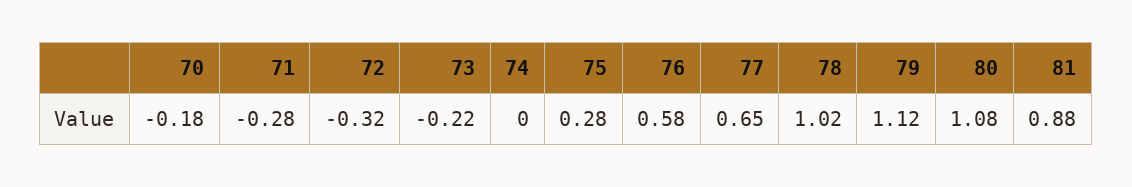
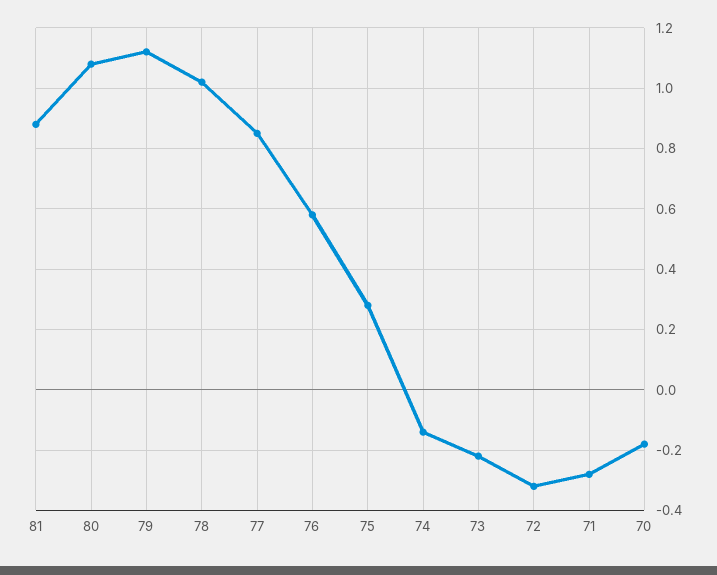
  {
    "70": -0.18,
    "71": -0.28,
    "72": -0.32,
    "73": -0.22,
-   "74": 0,
+   "74": -0.15,
    "75": 0.28,
    "76": 0.58,
-   "77": 0.65,
+   "77": 0.85,
    "78": 1.02,
    "79": 1.12,
    "80": 1.08,
    "81": 0.88
  }

